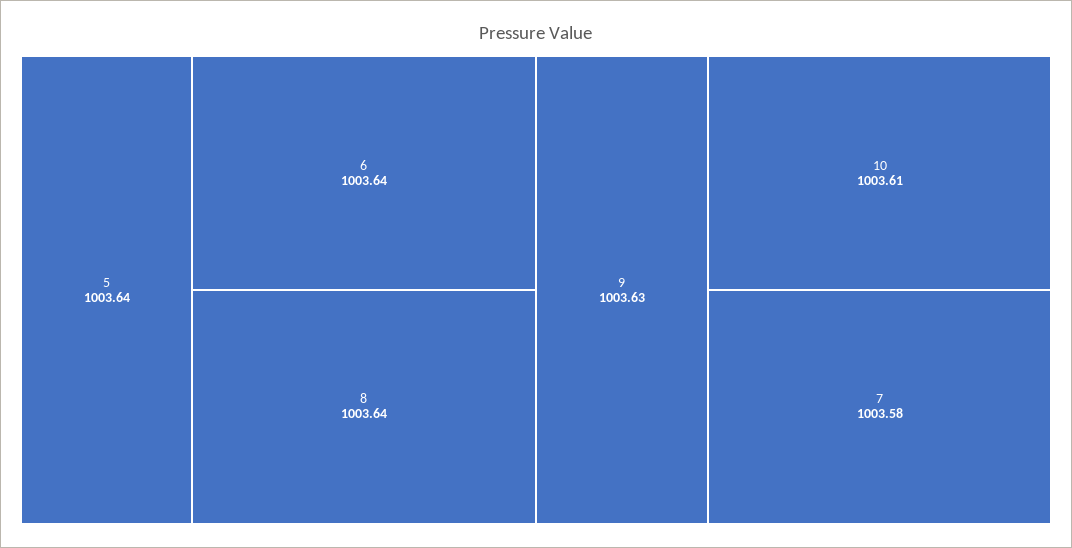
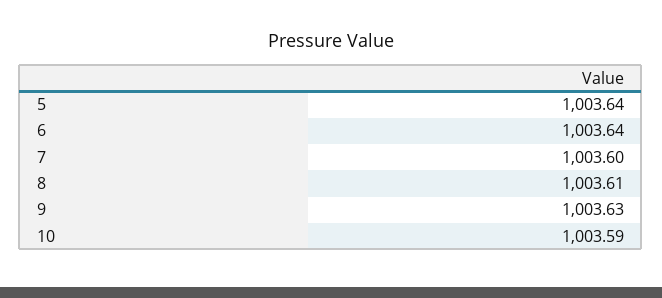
  {
    "5": 1003.64,
    "6": 1003.64,
-   "8": 1003.64,
+   "8": 1003.61,
    "9": 1003.63,
-   "10": 1003.61,
+   "10": 1003.59,
-   "7": 1003.58
+   "7": 1003.6
  }

